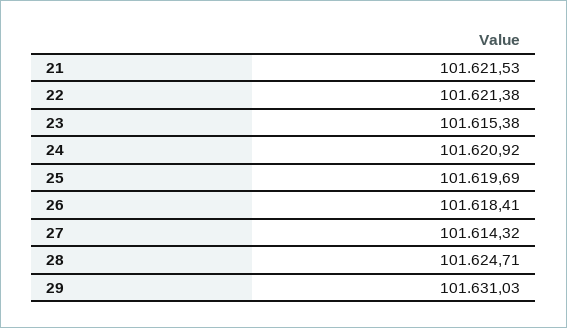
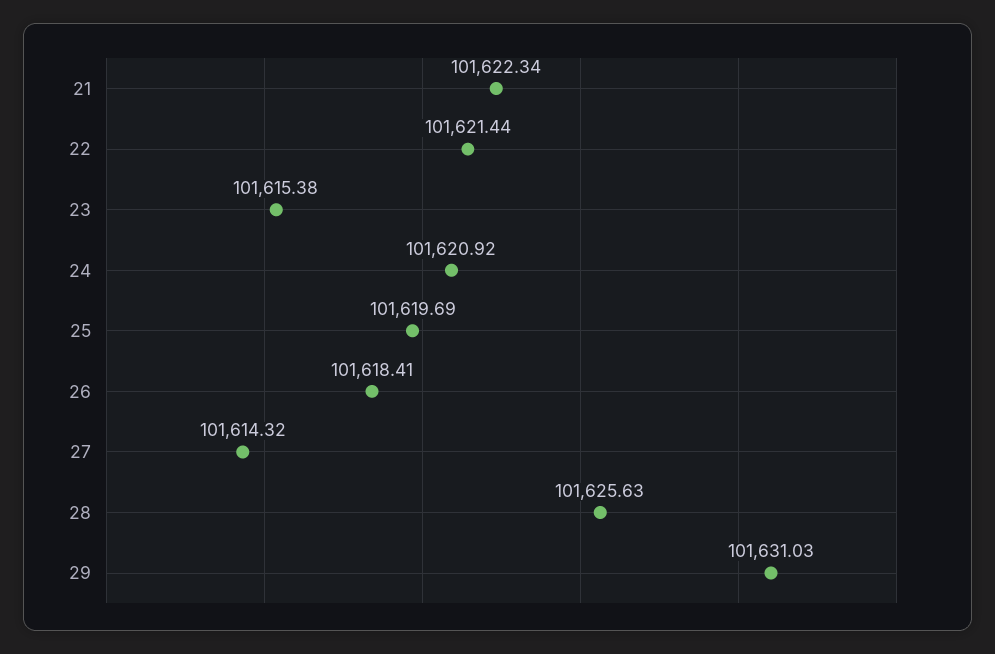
  {
-   "21": 101621.53,
+   "21": 101622.34,
-   "22": 101621.38,
+   "22": 101621.44,
    "23": 101615.38,
    "24": 101620.92,
    "25": 101619.69,
    "26": 101618.41,
    "27": 101614.32,
-   "28": 101624.71,
+   "28": 101625.63,
    "29": 101631.03
  }

